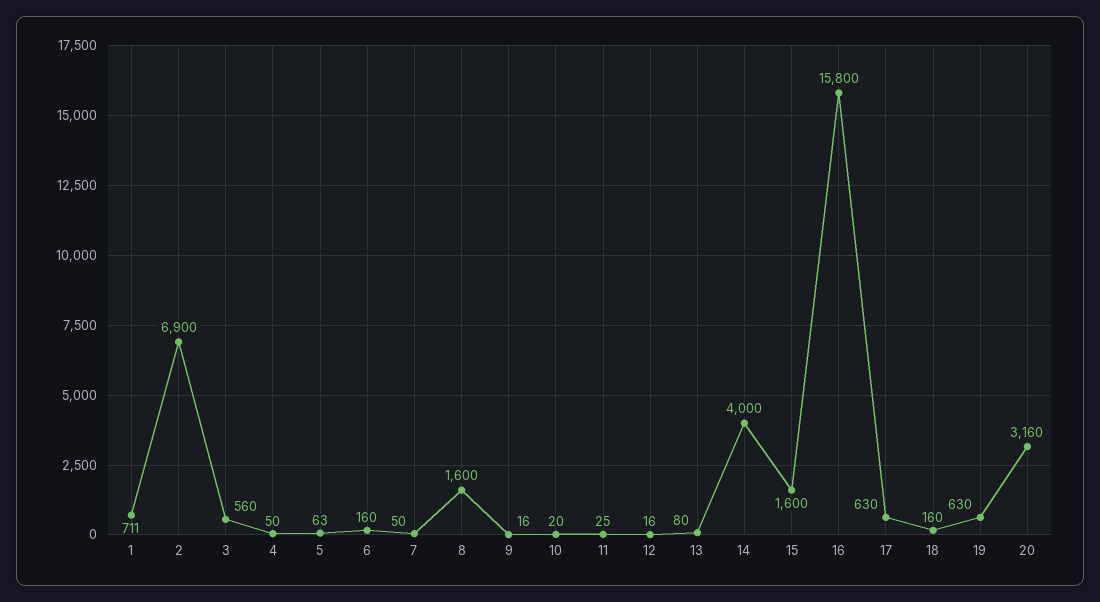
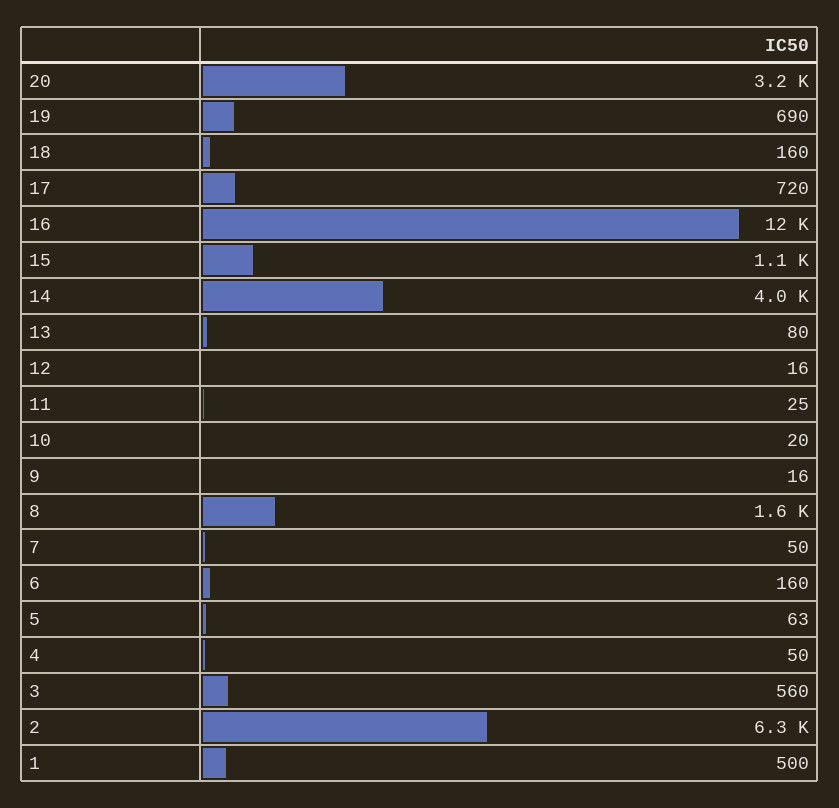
  {
-   "1": 711,
+   "1": 500,
-   "2": 6900,
+   "2": 6300,
    "3": 560,
    "4": 50,
    "5": 63,
    "6": 160,
    "7": 50,
    "8": 1600,
    "9": 16,
    "10": 20,
    "11": 25,
    "12": 16,
    "13": 80,
    "14": 4000,
-   "15": 1600,
+   "15": 1100,
-   "16": 15800,
+   "16": 12000,
-   "17": 630,
+   "17": 720,
    "18": 160,
-   "19": 630,
+   "19": 690,
    "20": 3160
  }

